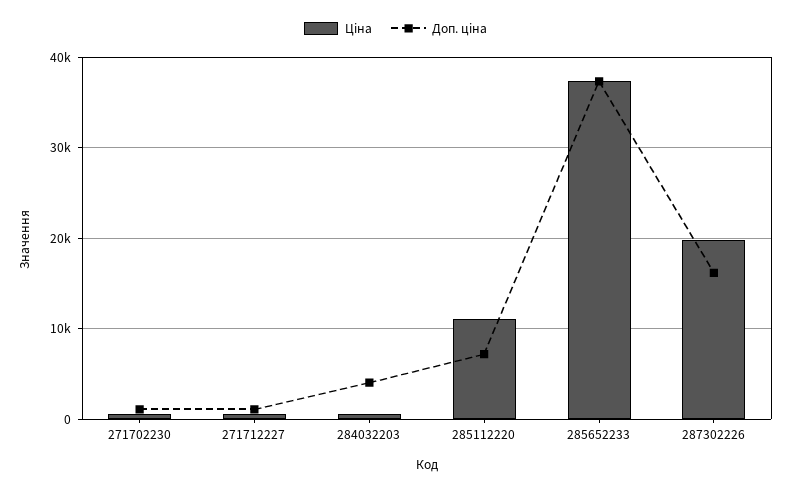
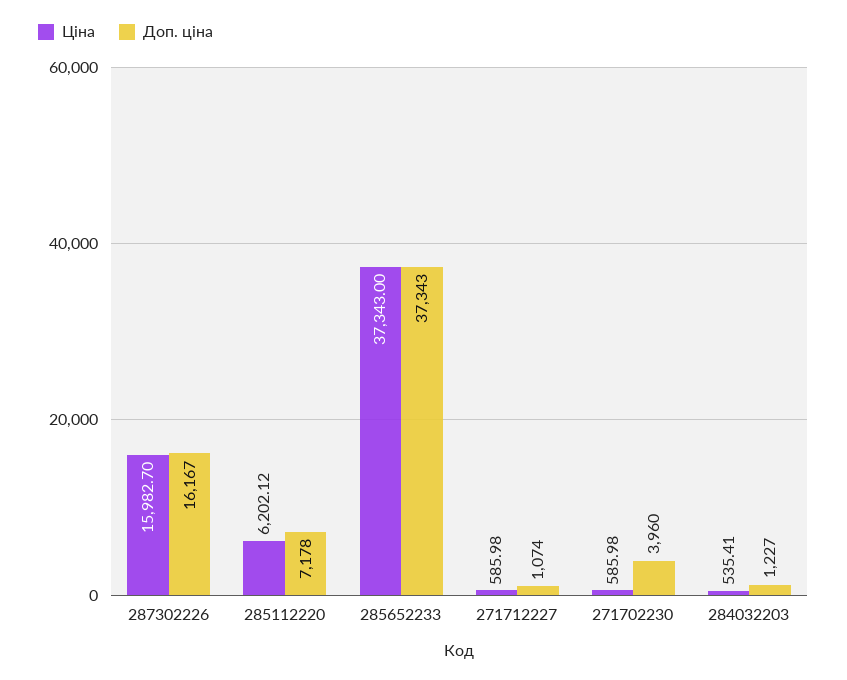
  {
    "Ціна": {
      "271702230": 585.98,
      "271712227": 585.98,
      "284032203": 535.41,
-     "285112220": 11000,
+     "285112220": 6202.12,
      "285652233": 37343,
-     "287302226": 20000
+     "287302226": 15982.7
    },
    "Доп. ціна": {
-     "271702230": 1000,
+     "271702230": 3960,
      "271712227": 1074,
-     "284032203": 4000,
+     "284032203": 1227,
      "285112220": 7178,
      "285652233": 37343,
      "287302226": 16167
    }
  }

